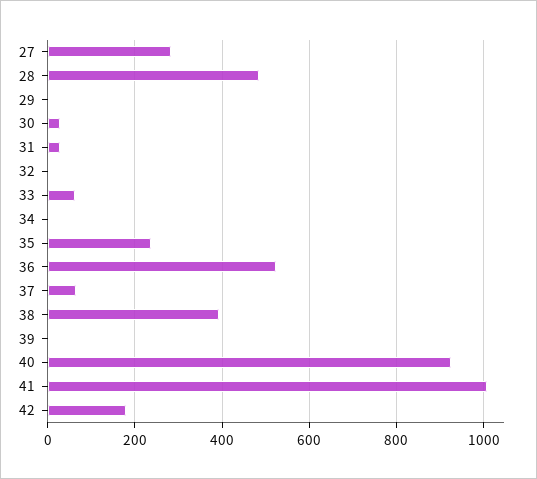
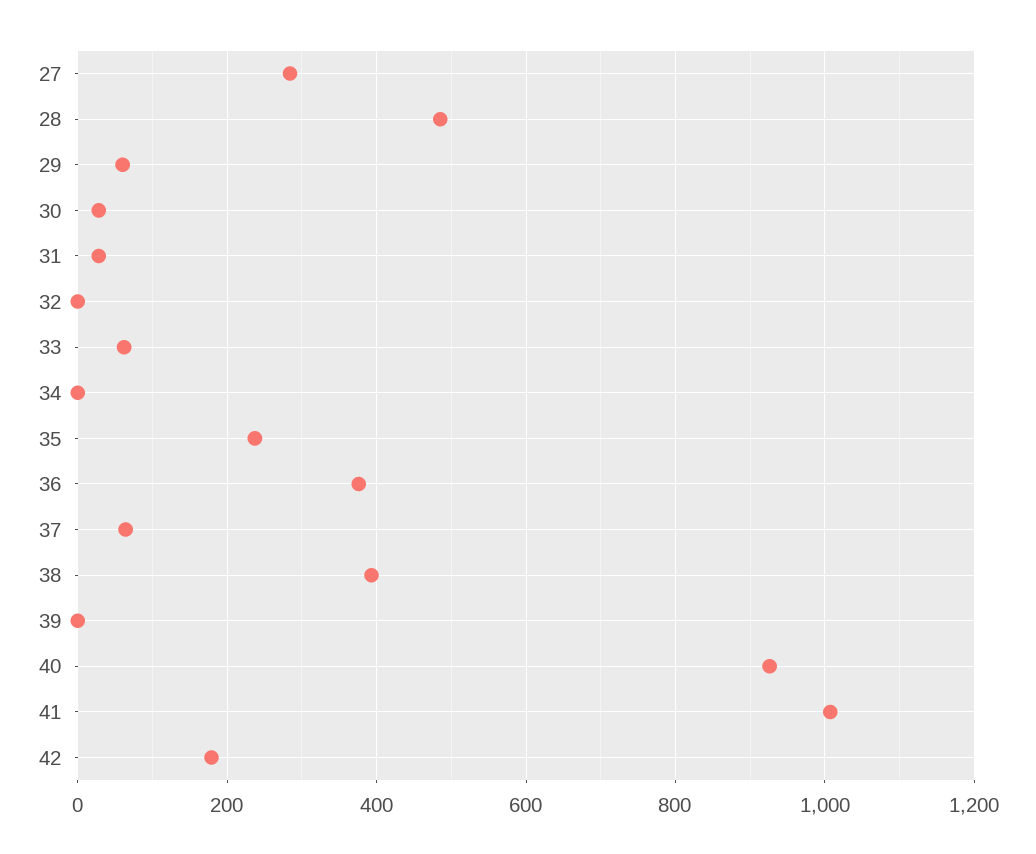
  {
    "27": 280,
    "28": 480,
-   "29": 0,
+   "29": 60,
    "30": 20,
    "31": 20,
    "32": 0,
    "33": 60,
    "34": 0,
    "35": 240,
-   "36": 520,
+   "36": 380,
    "37": 60,
    "38": 400,
    "39": 0,
    "40": 920,
    "41": 1000,
    "42": 180
  }

